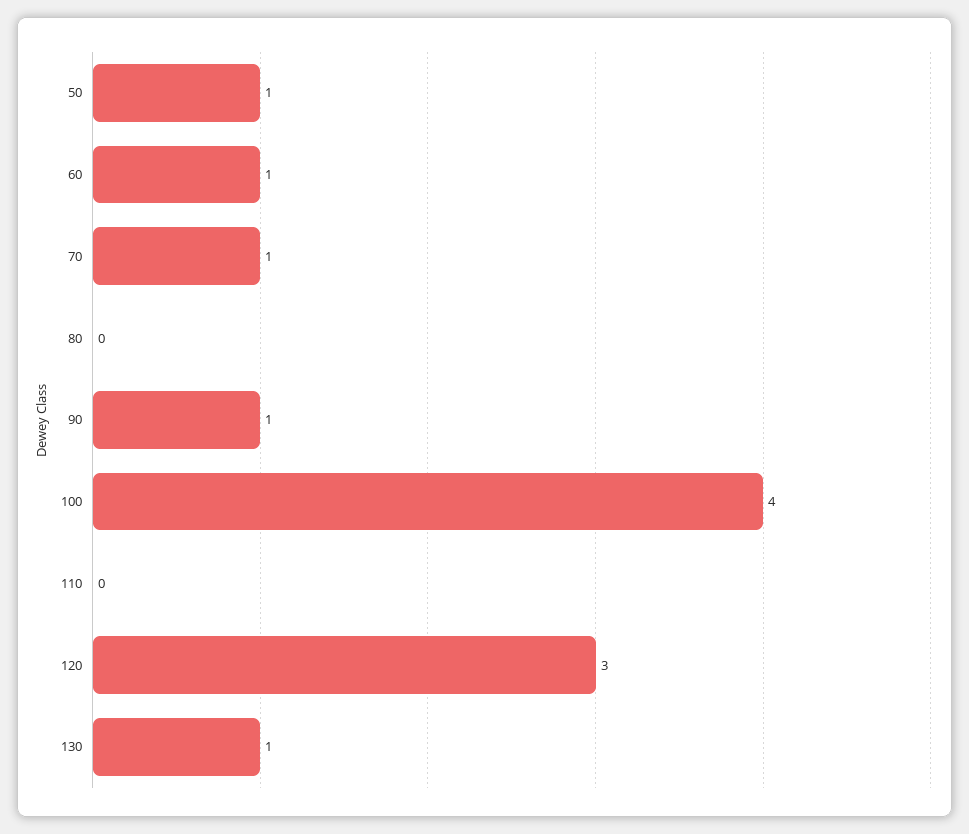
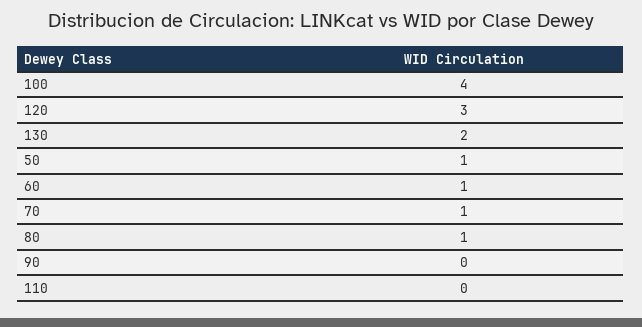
  {
    "50": 1,
    "60": 1,
    "70": 1,
-   "80": 0,
+   "80": 1,
-   "90": 1,
+   "90": 0,
    "100": 4,
    "110": 0,
    "120": 3,
-   "130": 1
+   "130": 2
  }

